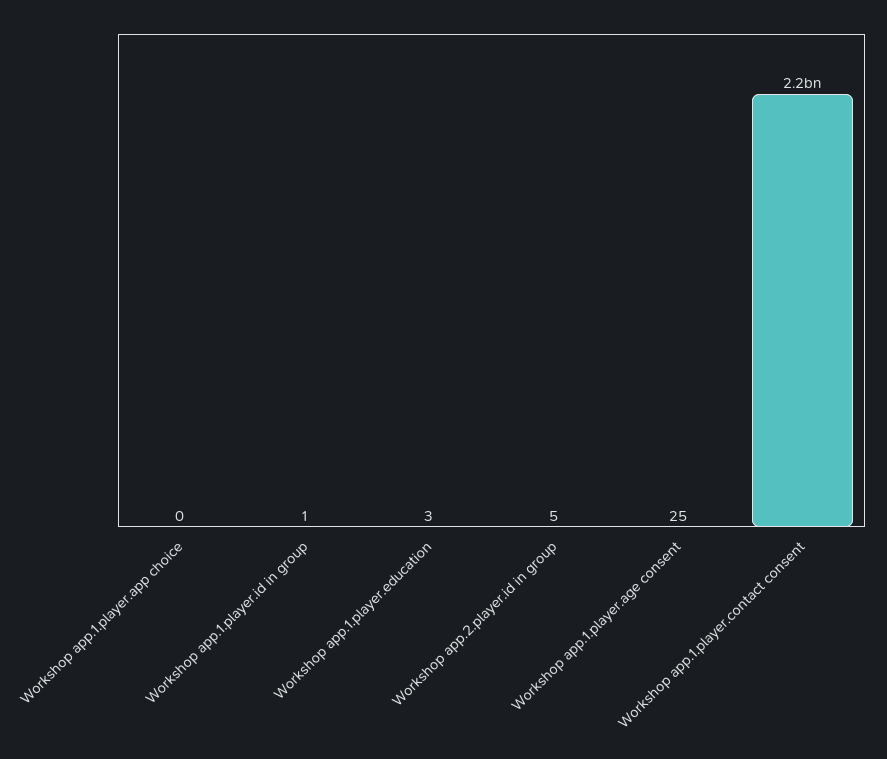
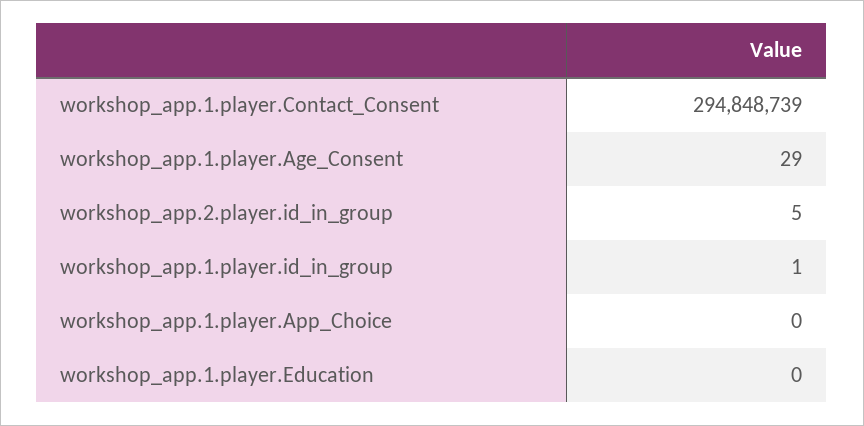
  {
    "Workshop app.1.player.app choice": 0,
    "Workshop app.1.player.id in group": 1,
-   "Workshop app.1.player.education": 3,
+   "Workshop app.1.player.education": 0,
    "Workshop app.2.player.id in group": 5,
-   "Workshop app.1.player.age consent": 25,
+   "Workshop app.1.player.age consent": 29,
-   "Workshop app.1.player.contact consent": 2200000000
+   "Workshop app.1.player.contact consent": 294848739
  }

